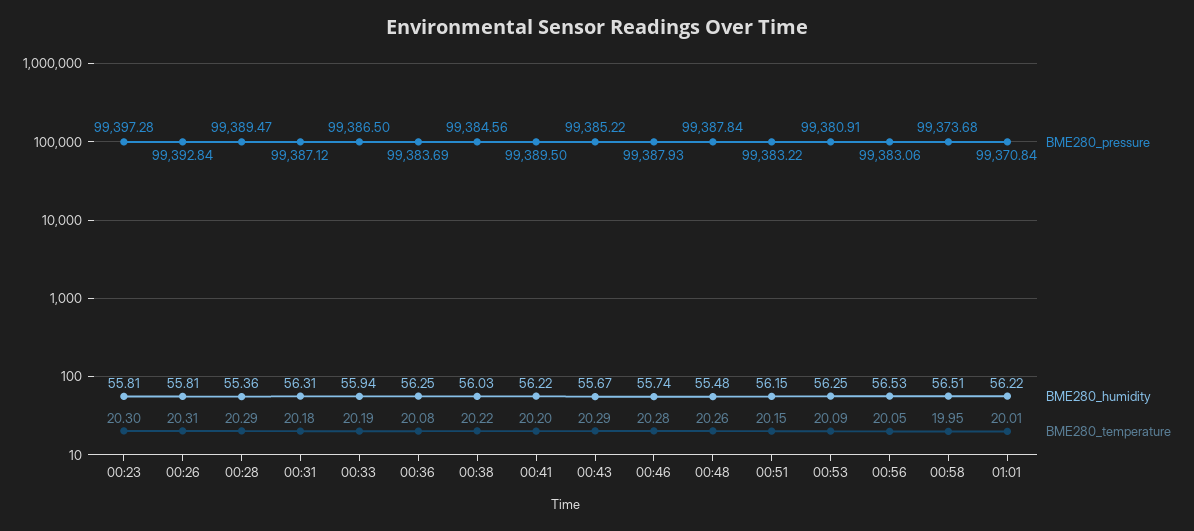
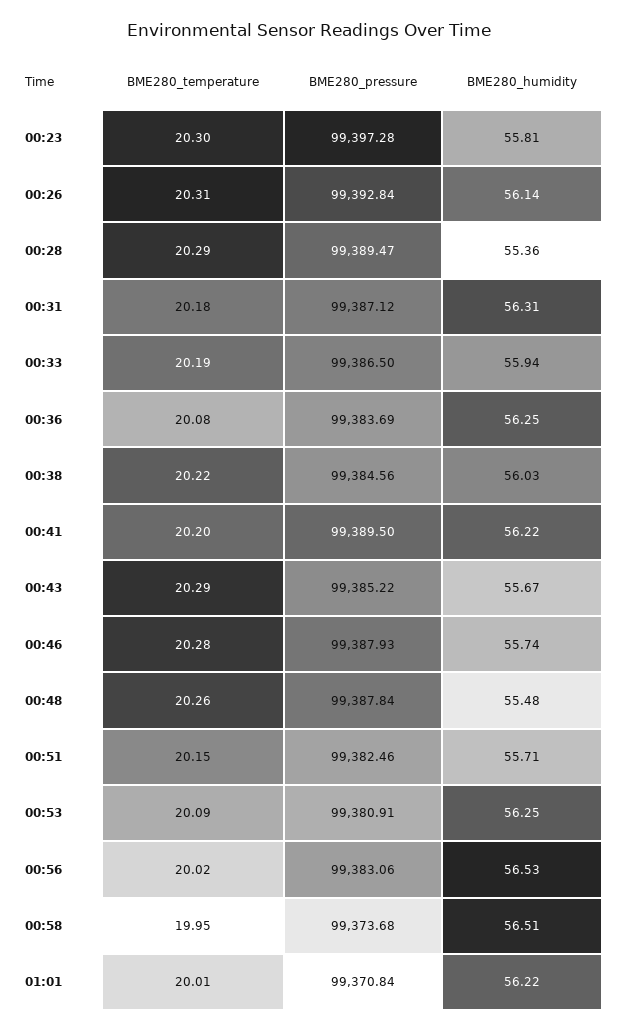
  {
    "BME280_pressure": {
      "00:23": 99397.28,
      "00:26": 99392.84,
      "00:28": 99389.47,
      "00:31": 99387.12,
      "00:33": 99386.5,
      "00:36": 99383.69,
      "00:38": 99384.56,
      "00:41": 99389.5,
      "00:43": 99385.22,
      "00:46": 99387.93,
      "00:48": 99387.84,
-     "00:51": 99383.22,
+     "00:51": 99382.46,
      "00:53": 99380.91,
      "00:56": 99383.06,
      "00:58": 99373.68,
      "01:01": 99370.84
    },
    "BME280_humidity": {
      "00:23": 55.81,
-     "00:26": 55.81,
+     "00:26": 56.14,
      "00:28": 55.36,
      "00:31": 56.31,
      "00:33": 55.94,
      "00:36": 56.25,
      "00:38": 56.03,
      "00:41": 56.22,
      "00:43": 55.67,
      "00:46": 55.74,
      "00:48": 55.48,
-     "00:51": 56.15,
+     "00:51": 55.71,
      "00:53": 56.25,
      "00:56": 56.53,
      "00:58": 56.51,
      "01:01": 56.22
    },
    "BME280_temperature": {
      "00:23": 20.3,
      "00:26": 20.31,
      "00:28": 20.29,
      "00:31": 20.18,
      "00:33": 20.19,
      "00:36": 20.08,
      "00:38": 20.22,
      "00:41": 20.2,
      "00:43": 20.29,
      "00:46": 20.28,
      "00:48": 20.26,
      "00:51": 20.15,
      "00:53": 20.09,
-     "00:56": 20.05,
+     "00:56": 20.02,
      "00:58": 19.95,
      "01:01": 20.01
    }
  }

